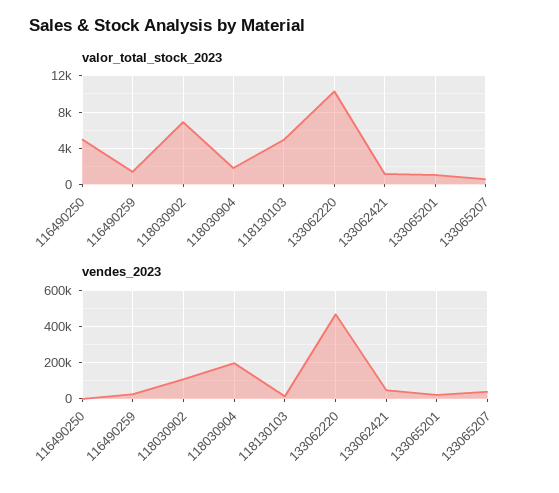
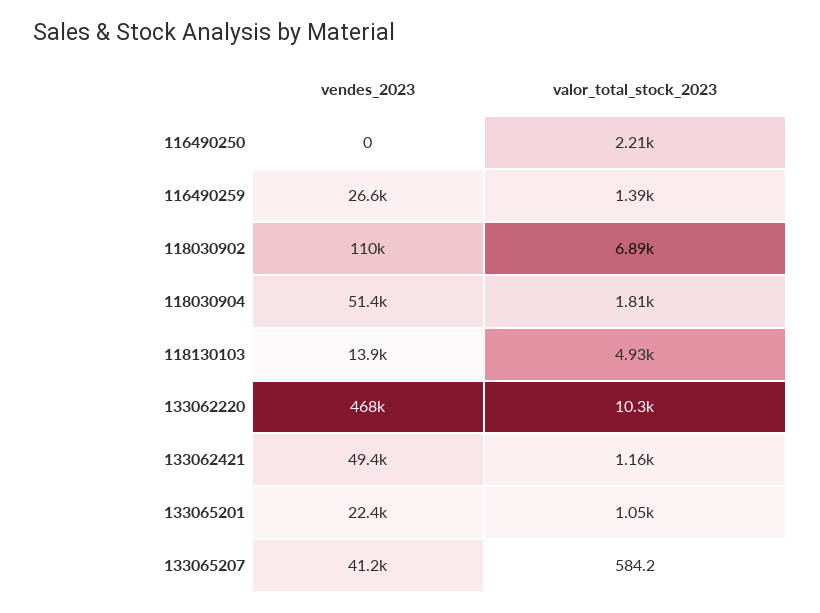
  {
    "valor_total_stock_2023": {
-     "116490250": 5000,
+     "116490250": 2210,
      "116490259": 1390,
      "118030902": 6890,
      "118030904": 1810,
      "118130103": 4930,
      "133062220": 10300,
      "133062421": 1160,
      "133065201": 1050,
      "133065207": 584.2
    },
    "vendes_2023": {
      "116490250": 0,
      "116490259": 26600,
      "118030902": 110000,
-     "118030904": 200000,
+     "118030904": 51400,
      "118130103": 13900,
      "133062220": 468000,
      "133062421": 49400,
      "133065201": 22400,
      "133065207": 41200
    }
  }

